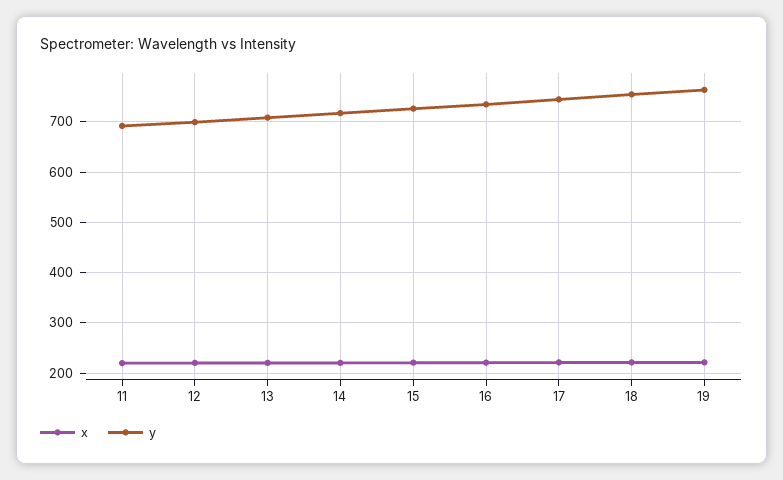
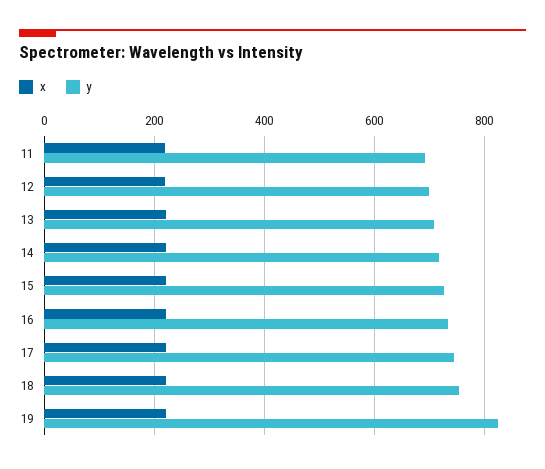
  {
    "x": {
      "11": 220,
      "12": 220,
      "13": 220,
      "14": 220,
      "15": 220,
      "16": 220,
      "17": 220,
      "18": 220,
      "19": 220
    },
    "y": {
      "11": 700,
      "12": 700,
      "13": 700,
      "14": 720,
      "15": 720,
      "16": 740,
      "17": 740,
      "18": 760,
-     "19": 760
+     "19": 820
    }
  }

